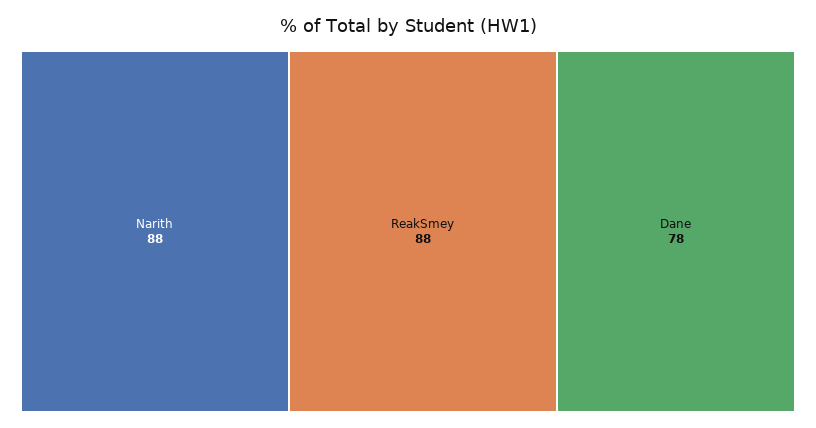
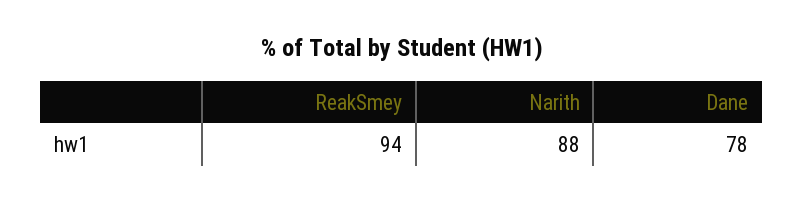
  {
    "Narith": 88,
-   "ReakSmey": 88,
+   "ReakSmey": 94,
    "Dane": 78
  }

